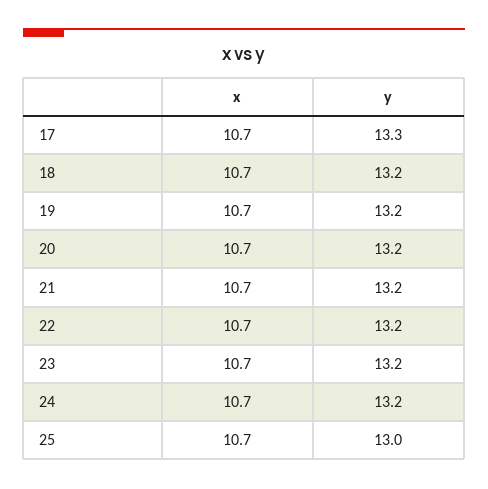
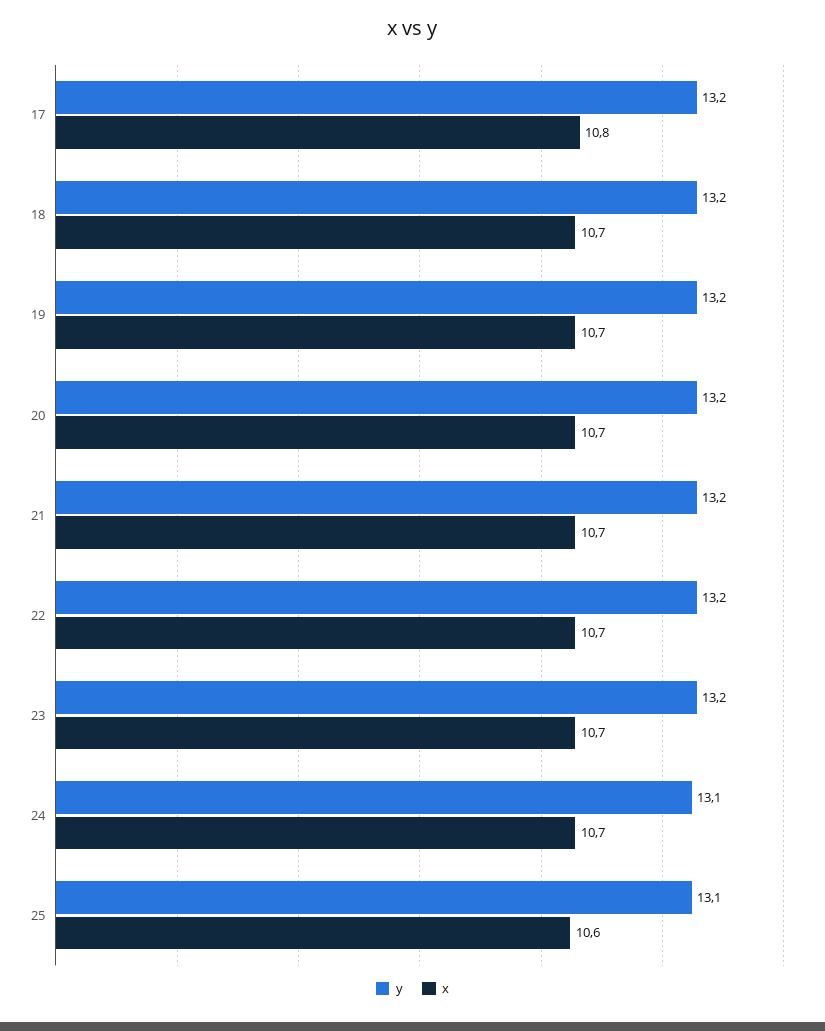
  {
    "x": {
-     "17": 10.7,
+     "17": 10.8,
      "18": 10.7,
      "19": 10.7,
      "20": 10.7,
      "21": 10.7,
      "22": 10.7,
      "23": 10.7,
      "24": 10.7,
-     "25": 10.7
+     "25": 10.6
    },
    "y": {
-     "17": 13.3,
+     "17": 13.2,
      "18": 13.2,
      "19": 13.2,
      "20": 13.2,
      "21": 13.2,
      "22": 13.2,
      "23": 13.2,
-     "24": 13.2,
+     "24": 13.1,
-     "25": 13
+     "25": 13.1
    }
  }

